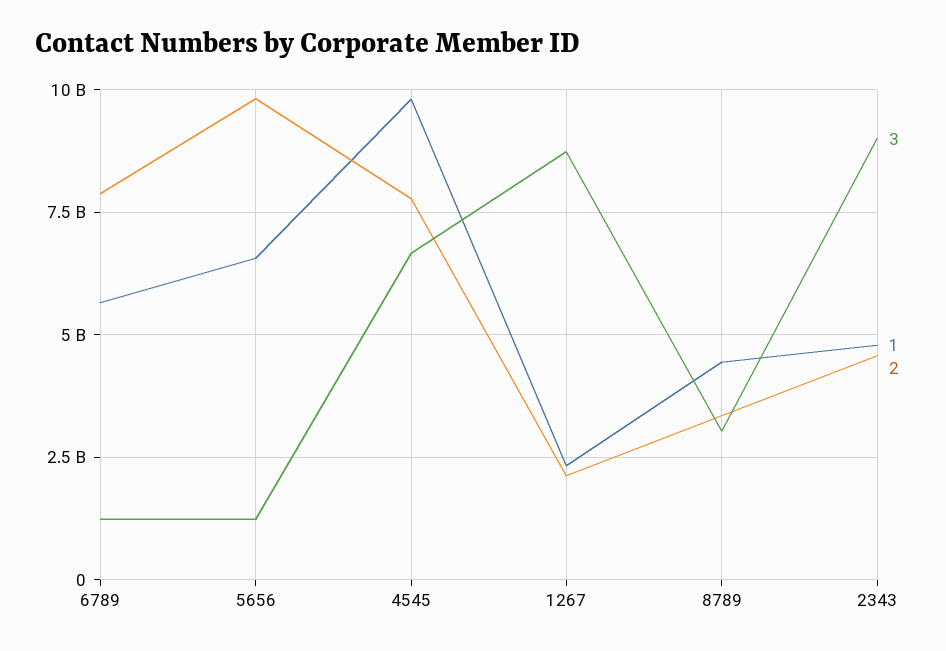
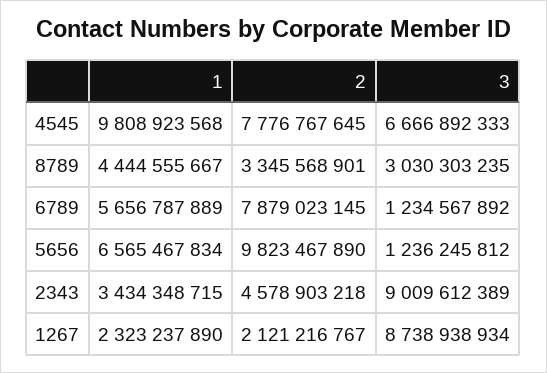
  {
    "3": {
      "6789": 1234567892,
      "5656": 1236245812,
      "4545": 6666892333,
      "1267": 8738938934,
      "8789": 3030303235,
      "2343": 9009612389
    },
    "1": {
      "6789": 5656787889,
      "5656": 6565467834,
      "4545": 9808923568,
      "1267": 2323237890,
      "8789": 4444555667,
-     "2343": 4750000000
+     "2343": 3434348715
    },
    "2": {
      "6789": 7879023145,
      "5656": 9823467890,
      "4545": 7776767645,
      "1267": 2121216767,
      "8789": 3345568901,
      "2343": 4578903218
    }
  }

